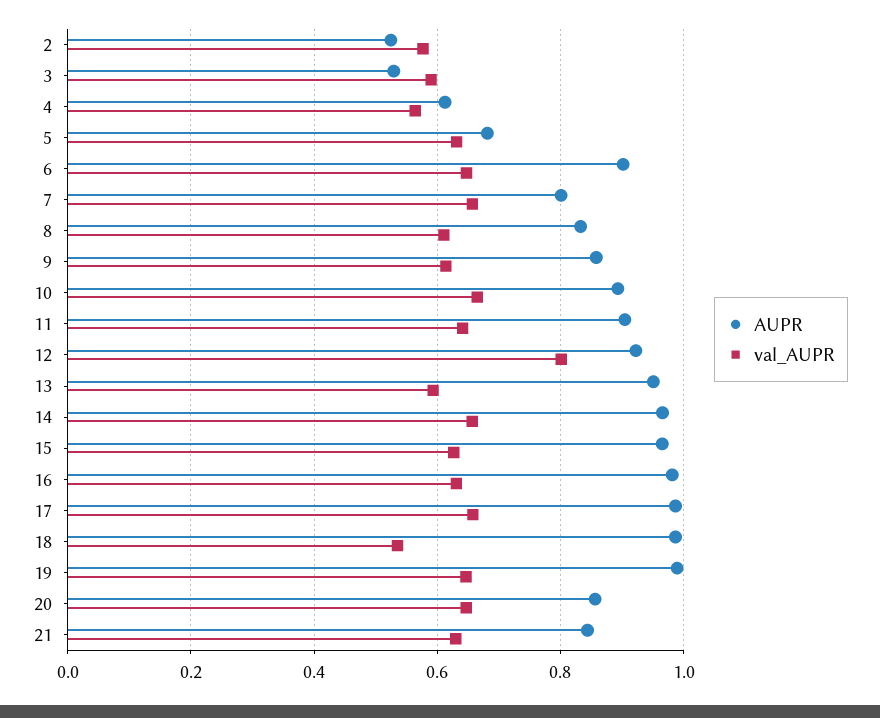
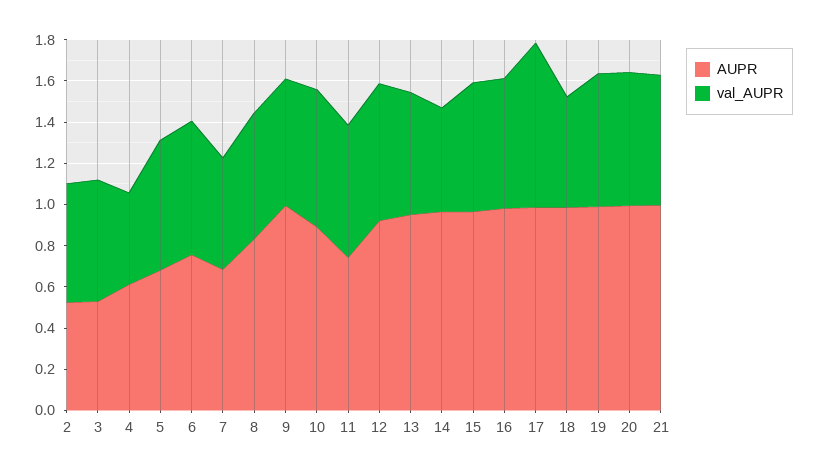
  {
    "AUPR": {
      "2": 0.52,
      "3": 0.52,
      "4": 0.62,
      "5": 0.68,
-     "6": 0.9,
+     "6": 0.75,
-     "7": 0.8,
+     "7": 0.7,
      "8": 0.84,
-     "9": 0.86,
+     "9": 1,
      "10": 0.9,
-     "11": 0.9,
+     "11": 0.75,
      "12": 0.92,
      "13": 0.96,
      "14": 0.96,
      "15": 0.96,
      "16": 0.98,
      "17": 0.98,
      "18": 0.98,
      "19": 0.98,
-     "20": 0.86,
+     "20": 1,
-     "21": 0.84
+     "21": 1
    },
    "val_AUPR": {
      "2": 0.58,
      "3": 0.6,
-     "4": 0.56,
+     "4": 0.45,
      "5": 0.64,
      "6": 0.64,
-     "7": 0.66,
+     "7": 0.55,
      "8": 0.62,
      "9": 0.62,
      "10": 0.66,
      "11": 0.64,
-     "12": 0.8,
+     "12": 0.65,
      "13": 0.6,
-     "14": 0.66,
+     "14": 0.5,
      "15": 0.62,
      "16": 0.64,
-     "17": 0.66,
+     "17": 0.8,
      "18": 0.54,
      "19": 0.64,
      "20": 0.64,
      "21": 0.64
    }
  }

